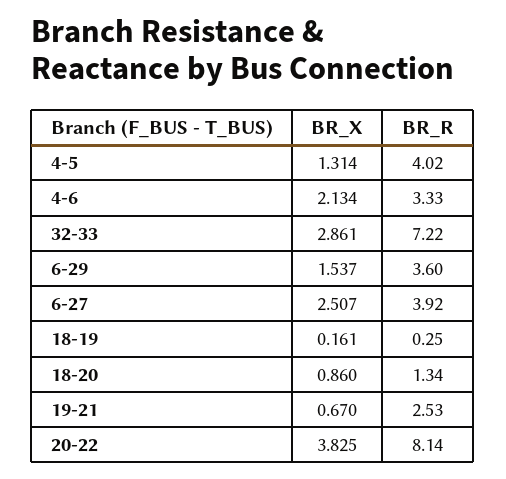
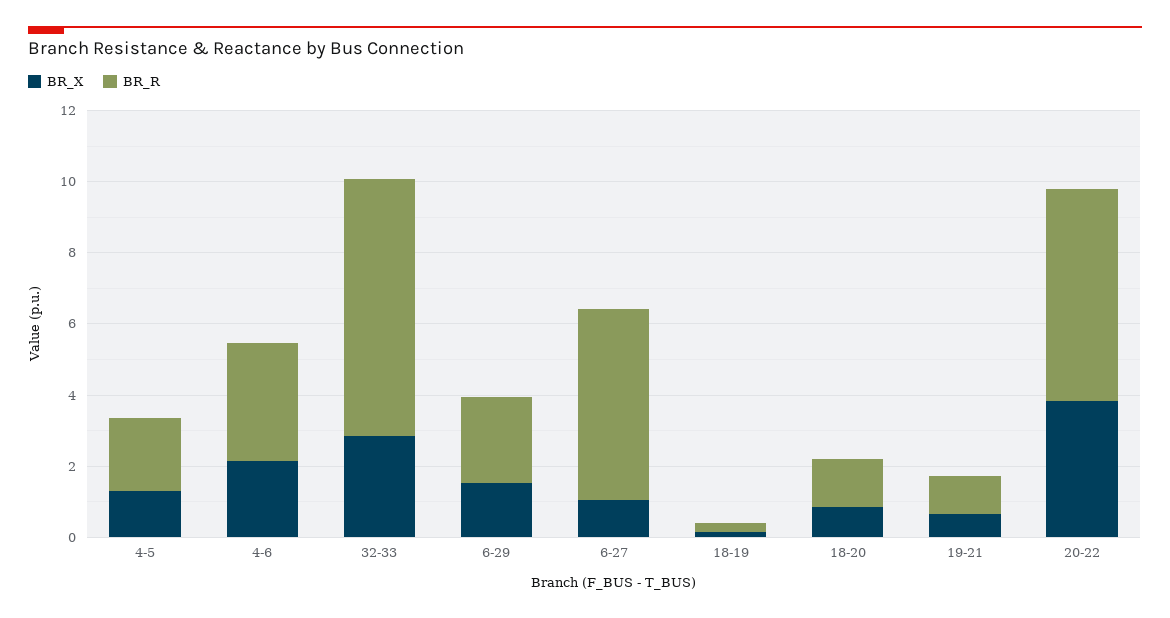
  {
    "BR_X": {
      "4-5": 1.314,
      "4-6": 2.134,
      "32-33": 2.861,
      "6-29": 1.537,
-     "6-27": 2.507,
+     "6-27": 1,
      "18-19": 0.161,
      "18-20": 0.86,
      "19-21": 0.67,
      "20-22": 3.825
    },
    "BR_R": {
-     "4-5": 4.02,
+     "4-5": 2,
      "4-6": 3.33,
      "32-33": 7.22,
-     "6-29": 3.6,
+     "6-29": 2.5,
-     "6-27": 3.92,
+     "6-27": 5.5,
      "18-19": 0.25,
      "18-20": 1.34,
-     "19-21": 2.53,
+     "19-21": 1,
-     "20-22": 8.14
+     "20-22": 6
    }
  }

